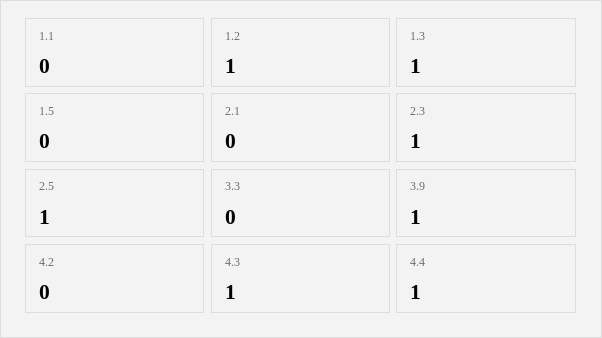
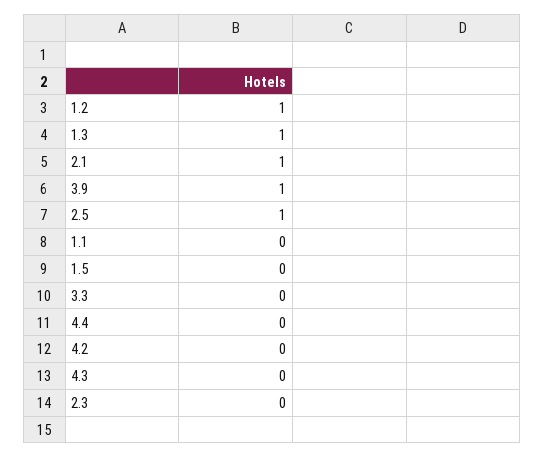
  {
    "1.1": 0,
    "1.2": 1,
    "1.3": 1,
    "1.5": 0,
-   "2.1": 0,
+   "2.1": 1,
-   "2.3": 1,
+   "2.3": 0,
    "2.5": 1,
    "3.3": 0,
    "3.9": 1,
    "4.2": 0,
-   "4.3": 1,
+   "4.3": 0,
-   "4.4": 1
+   "4.4": 0
  }

